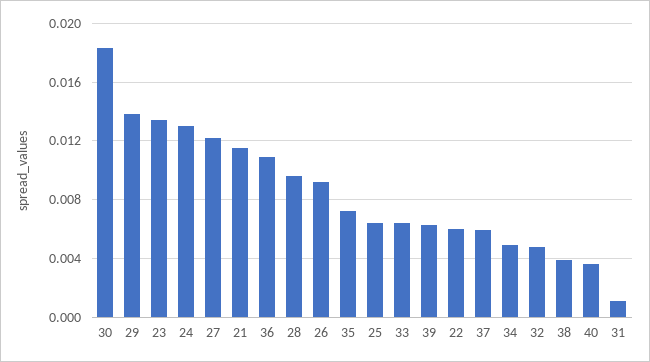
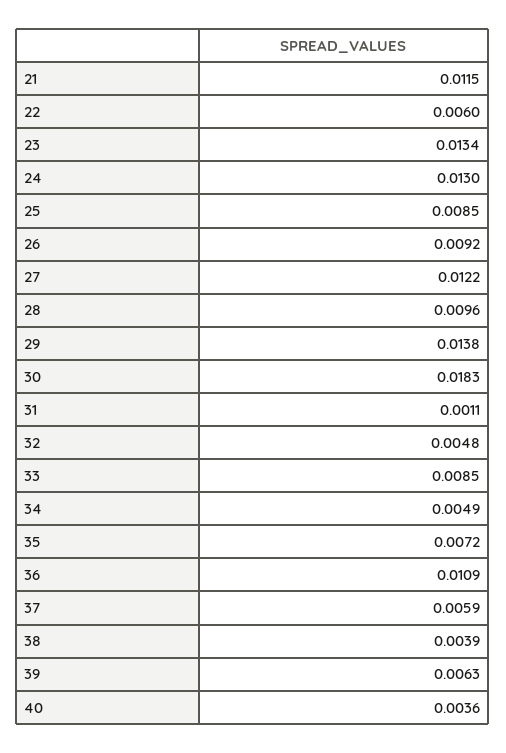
  {
    "30": 0.0183,
    "29": 0.0138,
    "23": 0.0134,
    "24": 0.013,
    "27": 0.0122,
    "21": 0.0115,
    "36": 0.0109,
    "28": 0.0096,
    "26": 0.0092,
    "35": 0.0072,
-   "25": 0.0065,
+   "25": 0.0085,
-   "33": 0.0065,
+   "33": 0.0085,
    "39": 0.0063,
    "22": 0.006,
    "37": 0.0059,
    "34": 0.0049,
    "32": 0.0048,
    "38": 0.0039,
    "40": 0.0036,
    "31": 0.0011
  }

